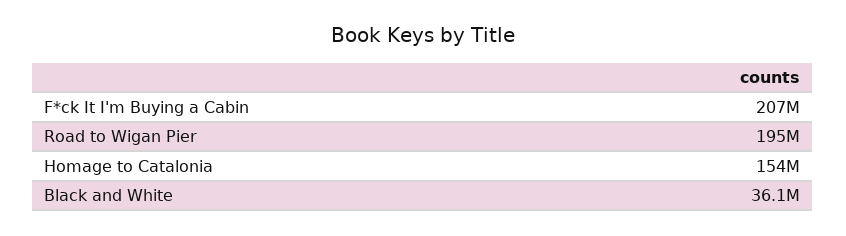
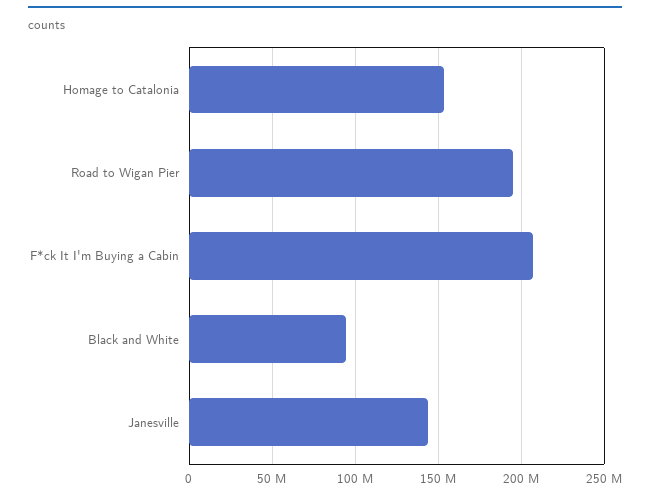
  {
    "F*ck It I'm Buying a Cabin": 207000000,
    "Road to Wigan Pier": 195000000,
    "Homage to Catalonia": 154000000,
-   "Black and White": 36100000
+   "Black and White": 95000000,
+   "Janesville": 145000000
  }

